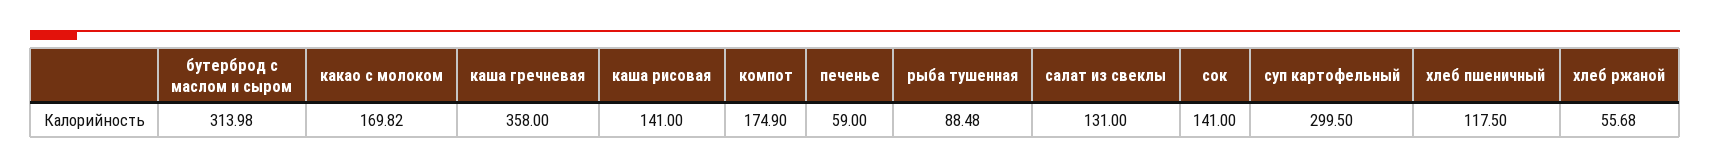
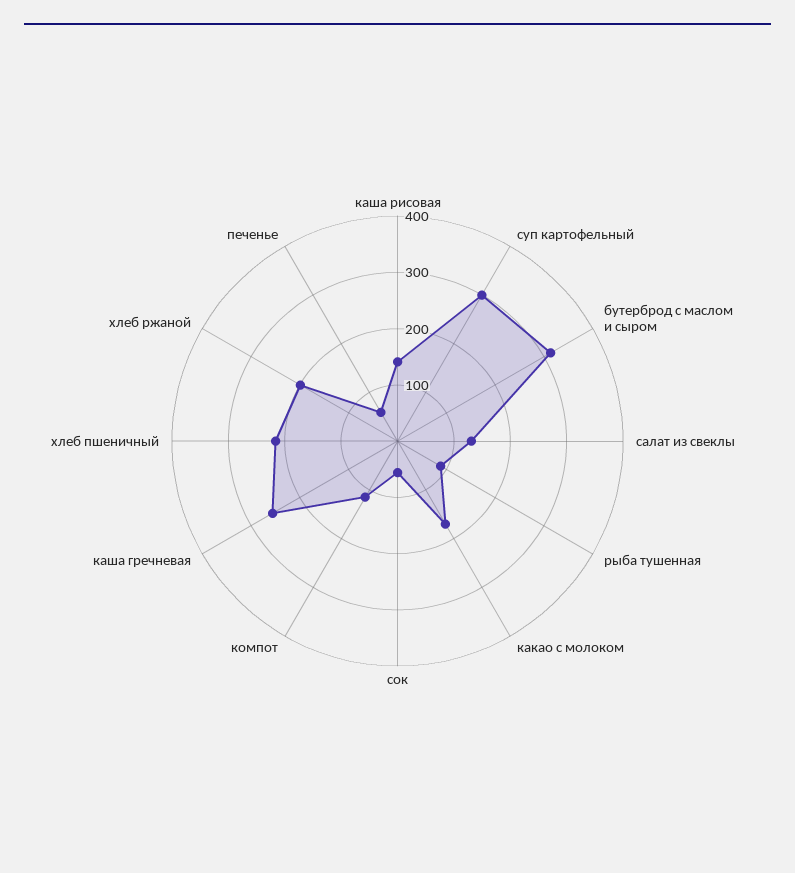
  {
    "бутерброд с маслом и сыром": 313.98,
    "какао с молоком": 169.82,
-   "каша гречневая": 358,
+   "каша гречневая": 260,
    "каша рисовая": 141,
-   "компот": 174.9,
+   "компот": 120,
    "печенье": 59,
    "рыба тушенная": 88.48,
    "салат из свеклы": 131,
-   "сок": 141,
+   "сок": 60,
    "суп картофельный": 299.5,
-   "хлеб пшеничный": 117.5,
+   "хлеб пшеничный": 220,
-   "хлеб ржаной": 55.68
+   "хлеб ржаной": 200
  }

